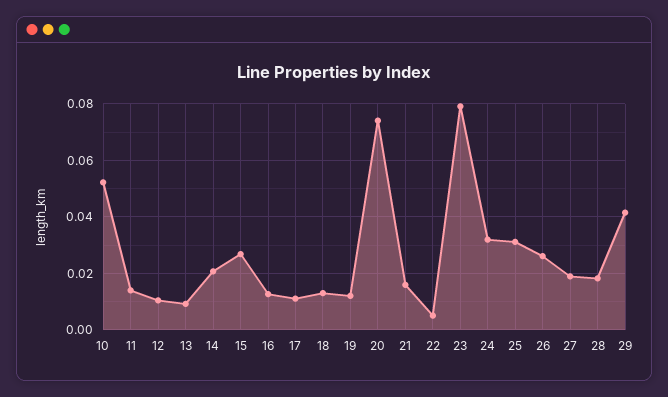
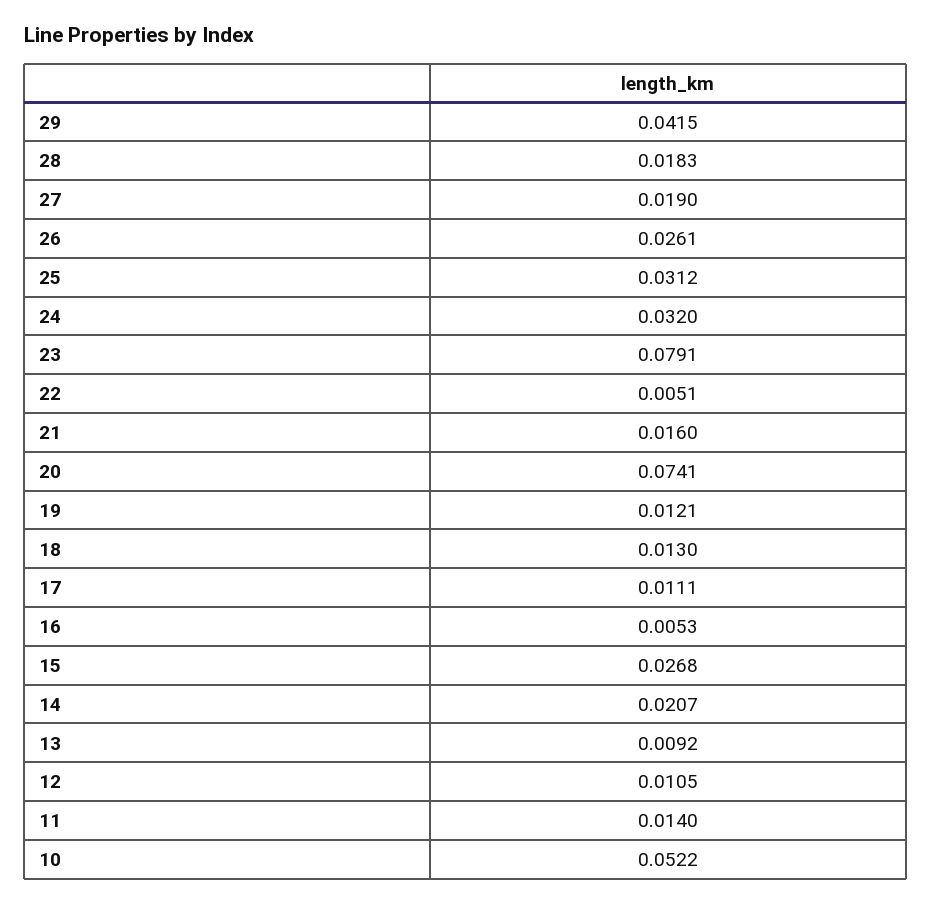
  {
    "10": 0.0522,
    "11": 0.014,
    "12": 0.0105,
    "13": 0.0092,
    "14": 0.0207,
    "15": 0.0268,
-   "16": 0.0125,
+   "16": 0.0053,
    "17": 0.0111,
    "18": 0.013,
    "19": 0.0121,
    "20": 0.0741,
    "21": 0.016,
    "22": 0.0051,
    "23": 0.0791,
    "24": 0.032,
    "25": 0.0312,
    "26": 0.0261,
    "27": 0.019,
    "28": 0.0183,
    "29": 0.0415
  }

